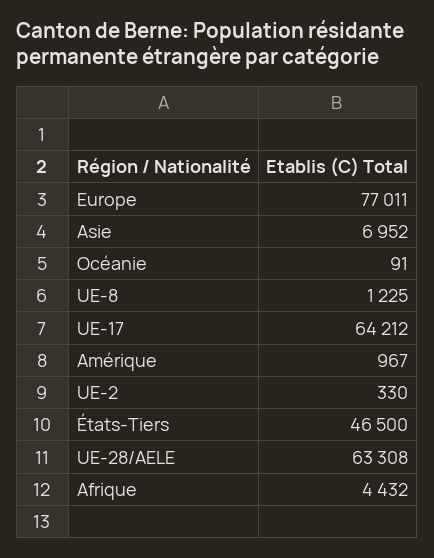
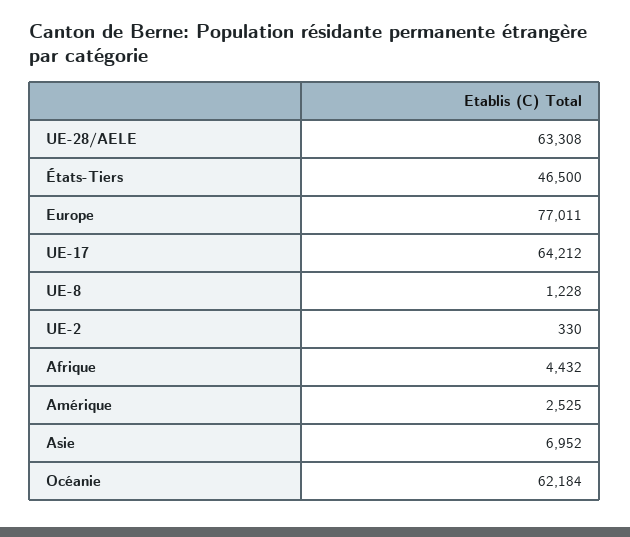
  {
    "Europe": 77011,
    "Asie": 6952,
-   "Océanie": 91,
+   "Océanie": 62184,
-   "UE-8": 1225,
+   "UE-8": 1228,
    "UE-17": 64212,
-   "Amérique": 967,
+   "Amérique": 2525,
    "UE-2": 330,
    "États-Tiers": 46500,
    "UE-28/AELE": 63308,
    "Afrique": 4432
  }

